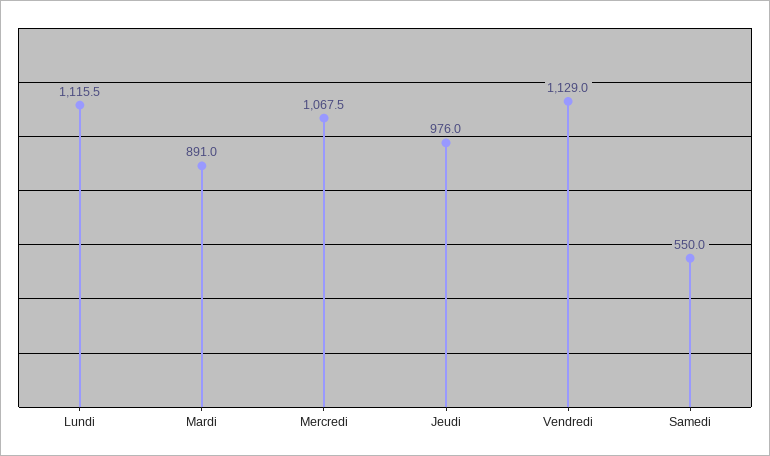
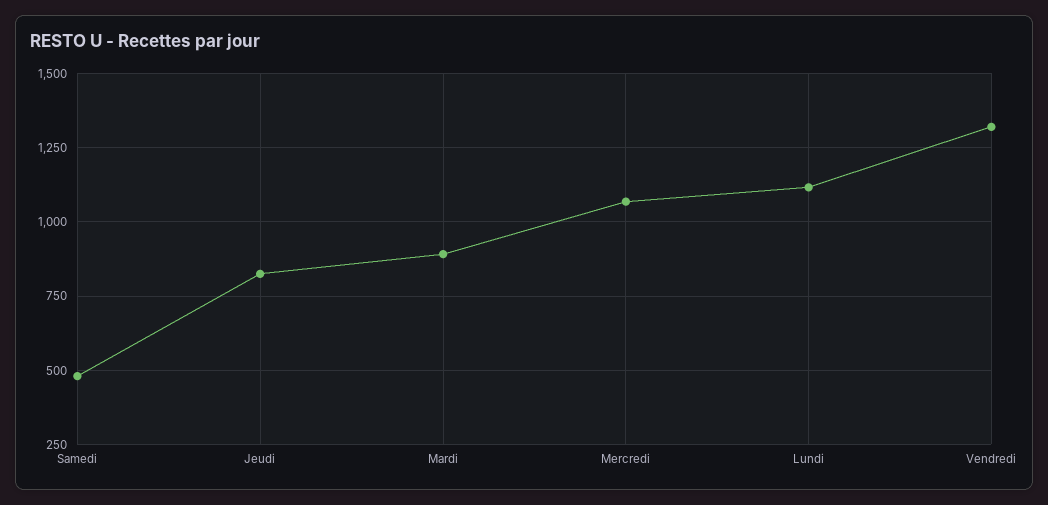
  {
    "Lundi": 1115.5,
    "Mardi": 891,
    "Mercredi": 1067.5,
-   "Jeudi": 976,
+   "Jeudi": 825,
-   "Vendredi": 1129,
+   "Vendredi": 1325,
-   "Samedi": 550
+   "Samedi": 475
  }

